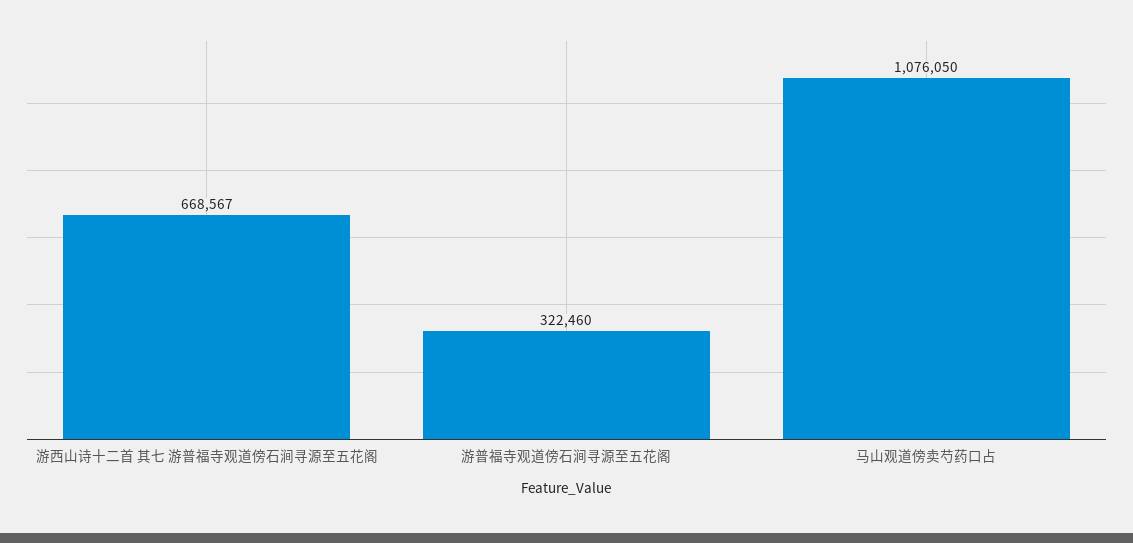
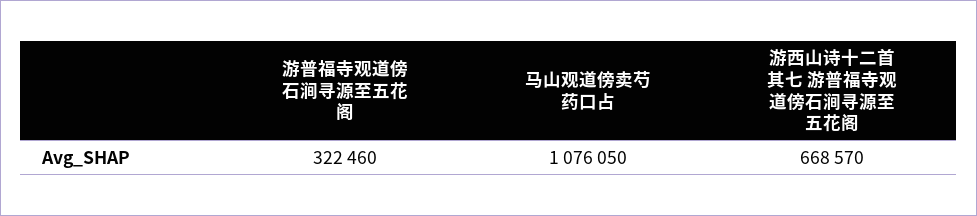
  {
-   "游西山诗十二首 其七 游普福寺观道傍石涧寻源至五花阁": 668567,
+   "游西山诗十二首 其七 游普福寺观道傍石涧寻源至五花阁": 668570,
    "游普福寺观道傍石涧寻源至五花阁": 322460,
    "马山观道傍卖芍药口占": 1076050
  }

